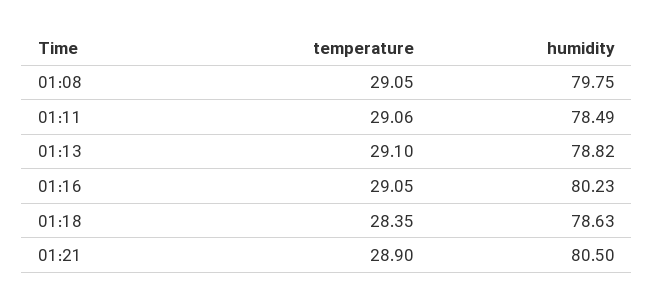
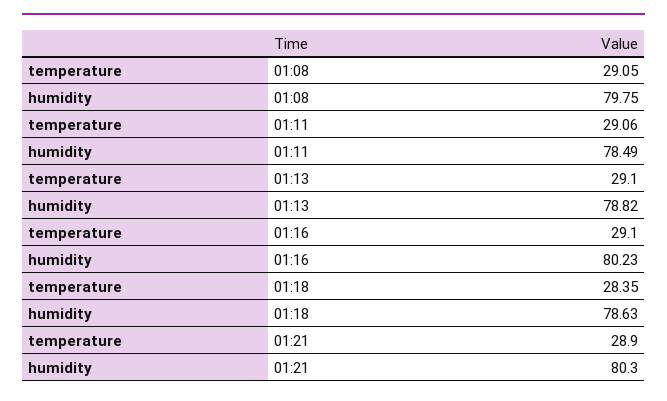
  {
    "temperature": {
      "01:08": 29.05,
      "01:11": 29.06,
      "01:13": 29.1,
-     "01:16": 29.05,
+     "01:16": 29.1,
      "01:18": 28.35,
      "01:21": 28.9
    },
    "humidity": {
      "01:08": 79.75,
      "01:11": 78.49,
      "01:13": 78.82,
      "01:16": 80.23,
      "01:18": 78.63,
-     "01:21": 80.5
+     "01:21": 80.3
    }
  }

